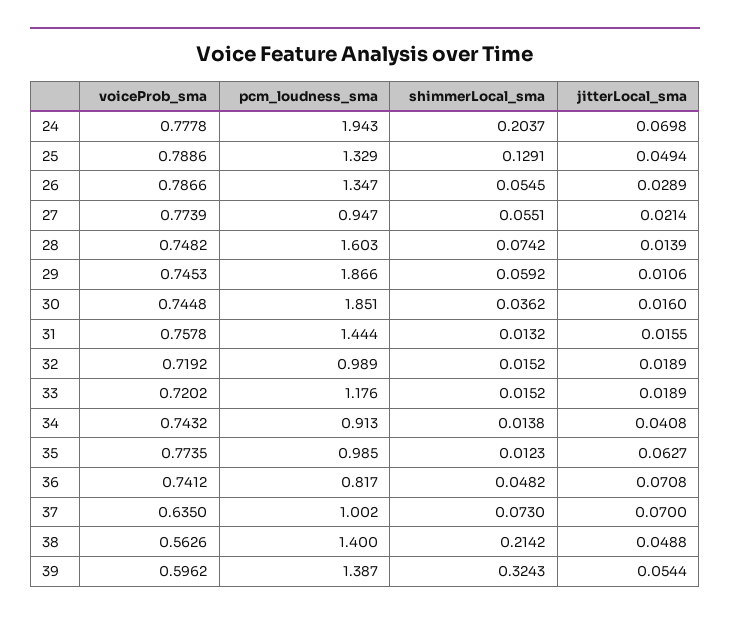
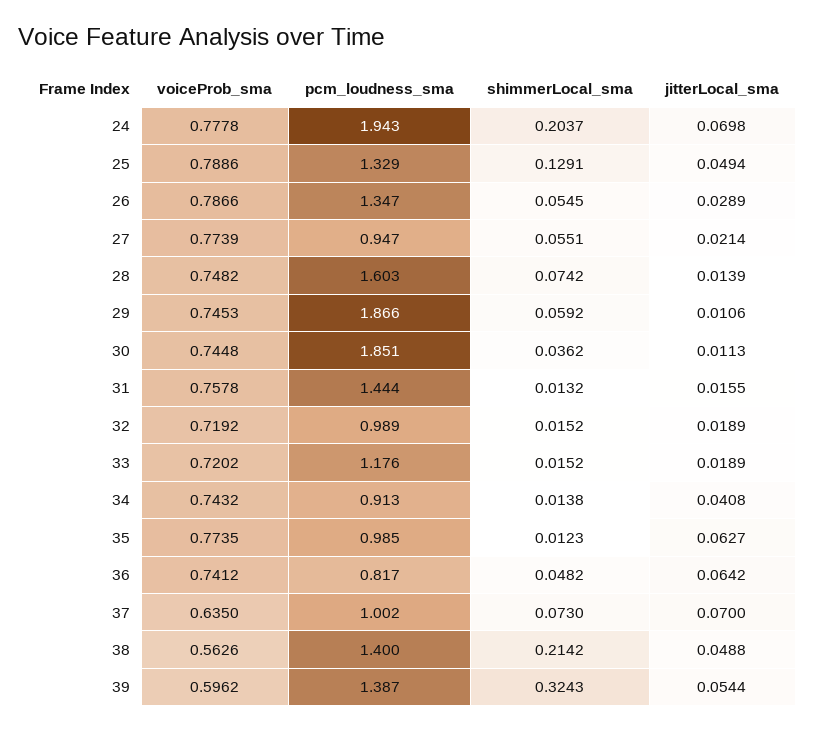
  {
    "voiceProb_sma": {
      "24": 0.7778,
      "25": 0.7886,
      "26": 0.7866,
      "27": 0.7739,
      "28": 0.7482,
      "29": 0.7453,
      "30": 0.7448,
      "31": 0.7578,
      "32": 0.7192,
      "33": 0.7202,
      "34": 0.7432,
      "35": 0.7735,
      "36": 0.7412,
      "37": 0.635,
      "38": 0.5626,
      "39": 0.5962
    },
    "pcm_loudness_sma": {
      "24": 1.943,
      "25": 1.329,
      "26": 1.347,
      "27": 0.947,
      "28": 1.603,
      "29": 1.866,
      "30": 1.851,
      "31": 1.444,
      "32": 0.989,
      "33": 1.176,
      "34": 0.913,
      "35": 0.985,
      "36": 0.817,
      "37": 1.002,
      "38": 1.4,
      "39": 1.387
    },
    "shimmerLocal_sma": {
      "24": 0.2037,
      "25": 0.1291,
      "26": 0.0545,
      "27": 0.0551,
      "28": 0.0742,
      "29": 0.0592,
      "30": 0.0362,
      "31": 0.0132,
      "32": 0.0152,
      "33": 0.0152,
      "34": 0.0138,
      "35": 0.0123,
      "36": 0.0482,
      "37": 0.073,
      "38": 0.2142,
      "39": 0.3243
    },
    "jitterLocal_sma": {
      "24": 0.0698,
      "25": 0.0494,
      "26": 0.0289,
      "27": 0.0214,
      "28": 0.0139,
      "29": 0.0106,
-     "30": 0.016,
+     "30": 0.0113,
      "31": 0.0155,
      "32": 0.0189,
      "33": 0.0189,
      "34": 0.0408,
      "35": 0.0627,
-     "36": 0.0708,
+     "36": 0.0642,
      "37": 0.07,
      "38": 0.0488,
      "39": 0.0544
    }
  }

